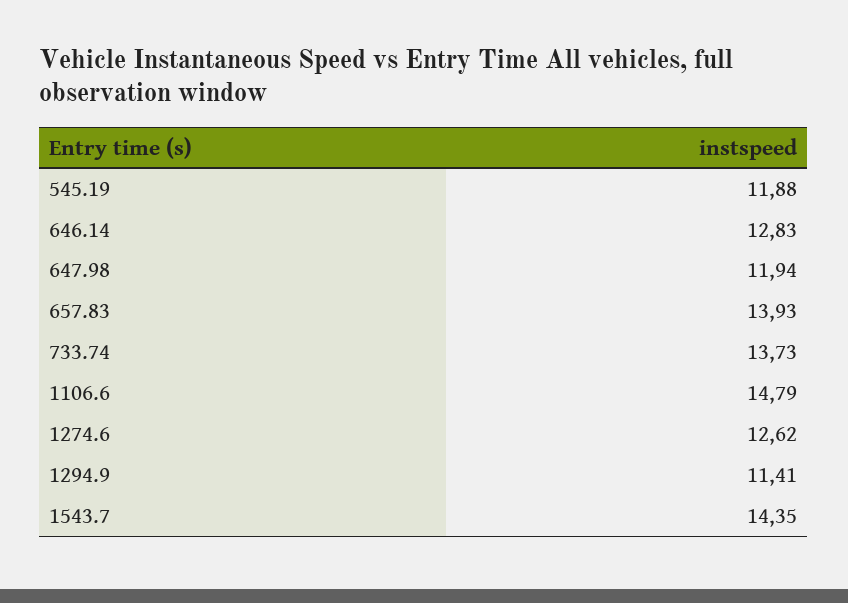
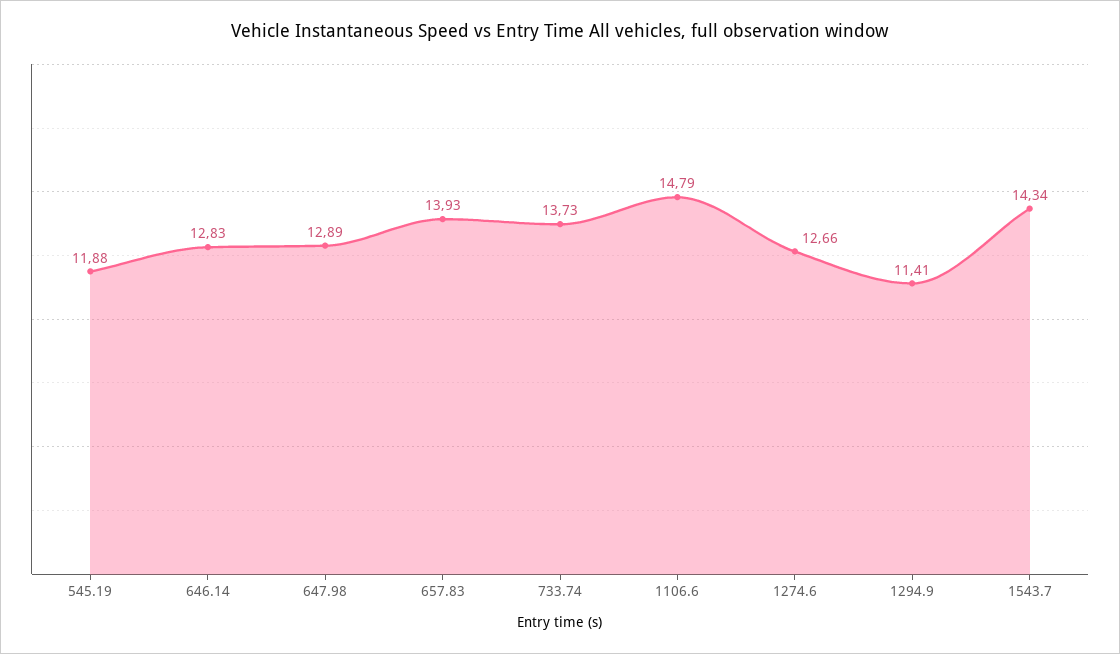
  {
    "545.19": 11.88,
    "646.14": 12.83,
-   "647.98": 11.94,
+   "647.98": 12.89,
    "657.83": 13.93,
    "733.74": 13.73,
    "1106.6": 14.79,
-   "1274.6": 12.62,
+   "1274.6": 12.66,
    "1294.9": 11.41,
-   "1543.7": 14.35
+   "1543.7": 14.34
  }

